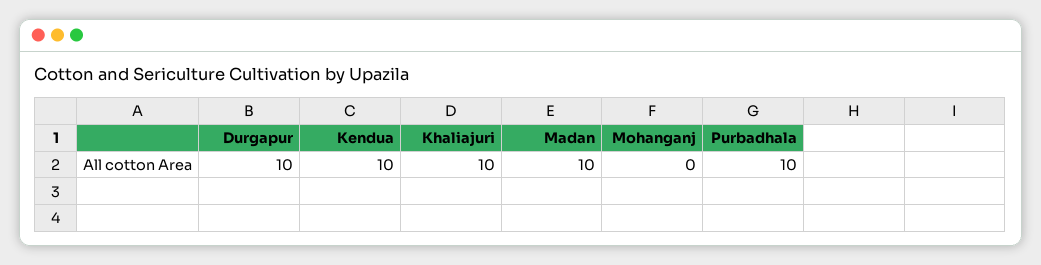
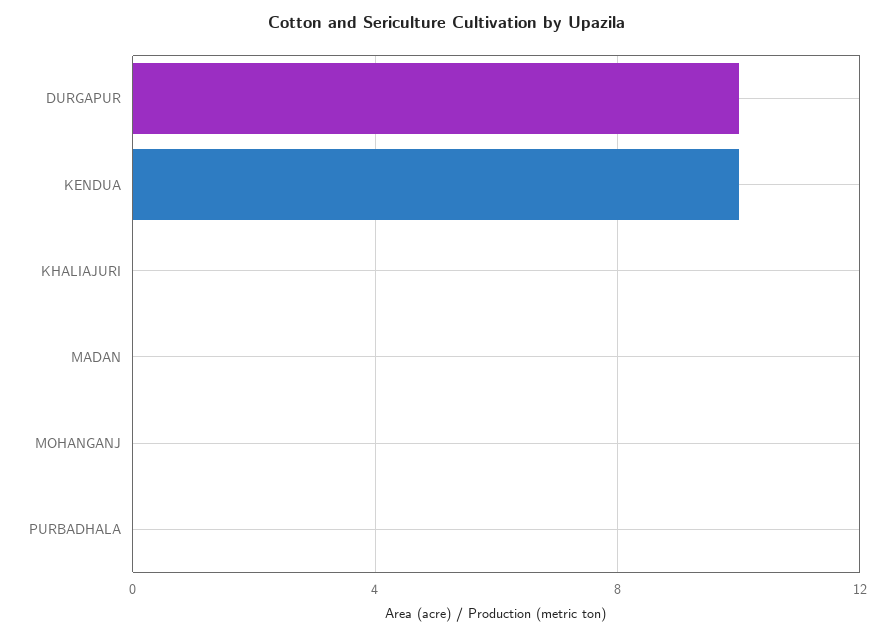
  {
    "Durgapur": 10,
    "Kendua": 10,
-   "Khaliajuri": 10,
+   "Khaliajuri": 0,
-   "Madan": 10,
+   "Madan": 0,
    "Mohanganj": 0,
-   "Purbadhala": 10
+   "Purbadhala": 0
  }

